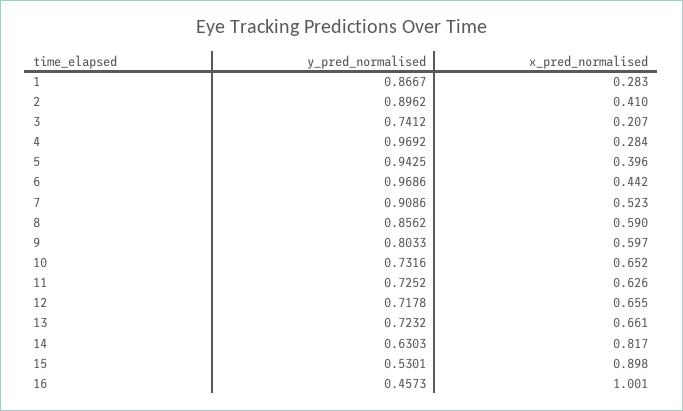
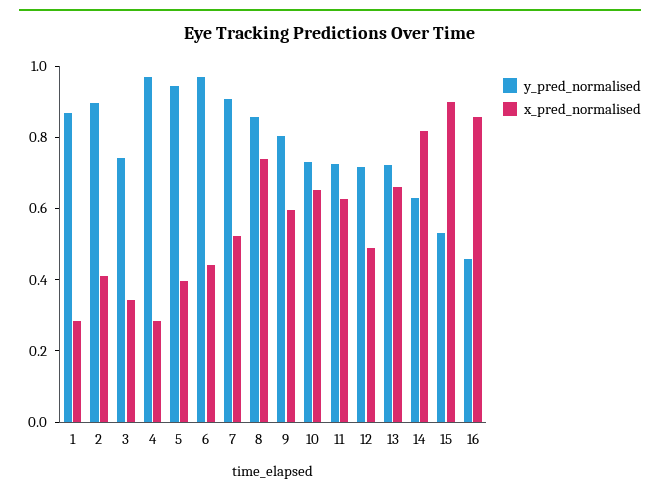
  {
    "y_pred_normalised": {
      "1": 0.8667,
      "2": 0.8962,
      "3": 0.7412,
      "4": 0.9692,
      "5": 0.9425,
      "6": 0.9686,
      "7": 0.9086,
      "8": 0.8562,
      "9": 0.8033,
      "10": 0.7316,
      "11": 0.7252,
      "12": 0.7178,
      "13": 0.7232,
      "14": 0.6303,
      "15": 0.5301,
      "16": 0.4573
    },
    "x_pred_normalised": {
      "1": 0.283,
      "2": 0.41,
-     "3": 0.207,
+     "3": 0.35,
      "4": 0.284,
      "5": 0.396,
      "6": 0.442,
      "7": 0.523,
-     "8": 0.59,
+     "8": 0.75,
      "9": 0.597,
      "10": 0.652,
      "11": 0.626,
-     "12": 0.655,
+     "12": 0.5,
      "13": 0.661,
      "14": 0.817,
      "15": 0.898,
-     "16": 1.001
+     "16": 0.85
    }
  }

